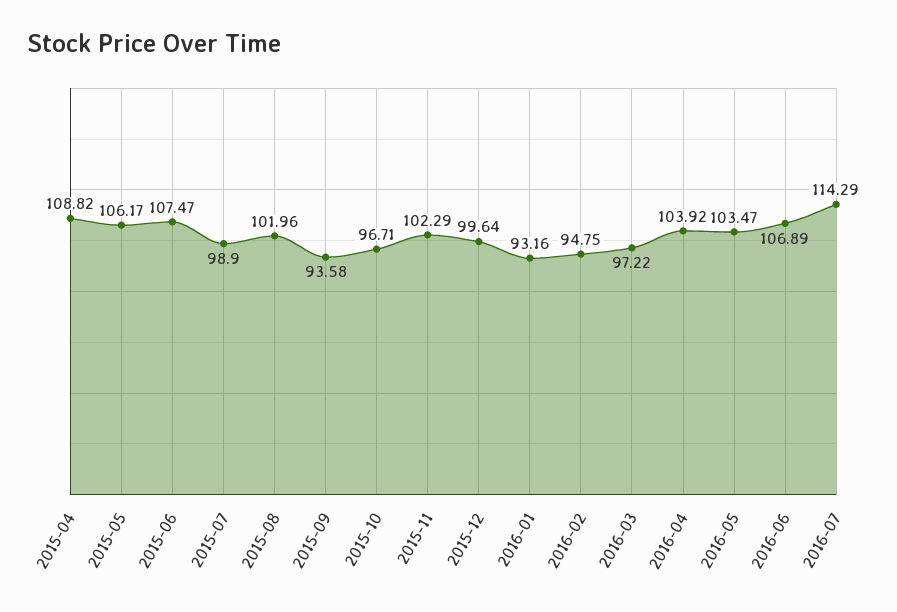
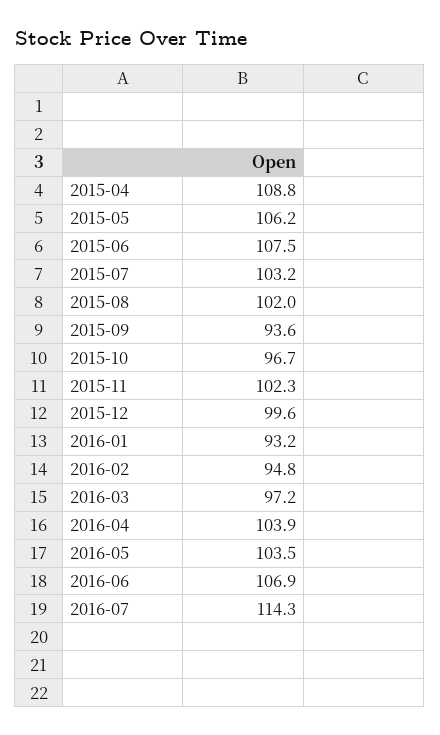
  {
    "2015-04": 108.82,
    "2015-05": 106.17,
    "2015-06": 107.47,
-   "2015-07": 98.9,
+   "2015-07": 103.2,
    "2015-08": 101.96,
    "2015-09": 93.58,
    "2015-10": 96.71,
    "2015-11": 102.29,
    "2015-12": 99.64,
    "2016-01": 93.16,
    "2016-02": 94.75,
    "2016-03": 97.22,
    "2016-04": 103.92,
    "2016-05": 103.47,
    "2016-06": 106.89,
    "2016-07": 114.29
  }

